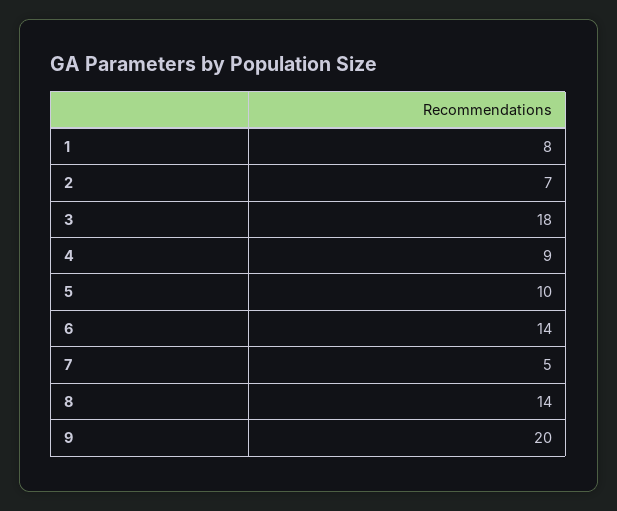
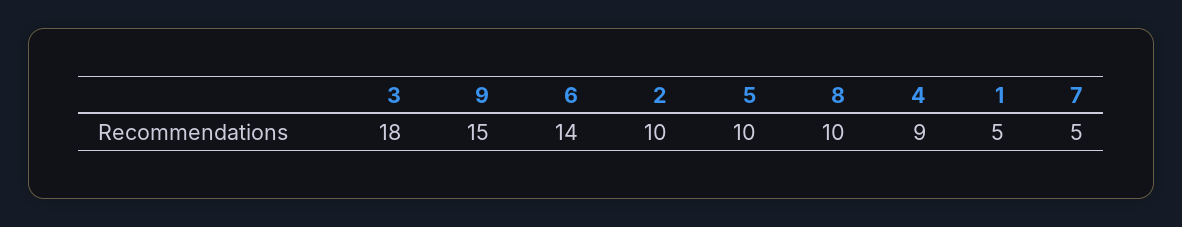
  {
-   "1": 8,
+   "1": 5,
-   "2": 7,
+   "2": 10,
    "3": 18,
    "4": 9,
    "5": 10,
    "6": 14,
    "7": 5,
-   "8": 14,
+   "8": 10,
-   "9": 20
+   "9": 15
  }

